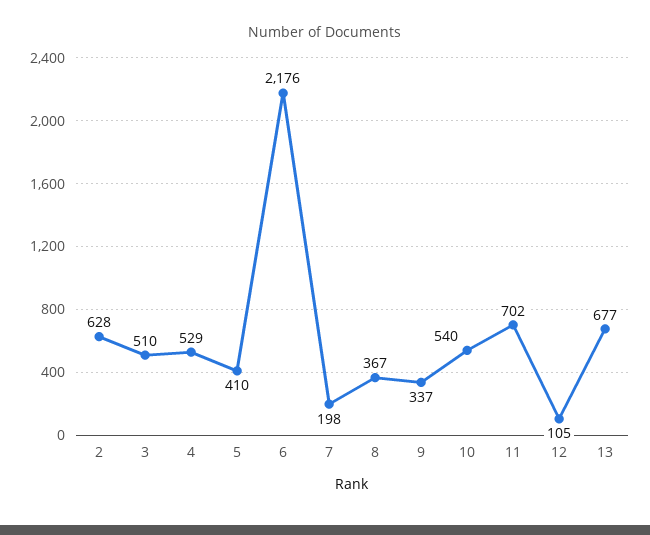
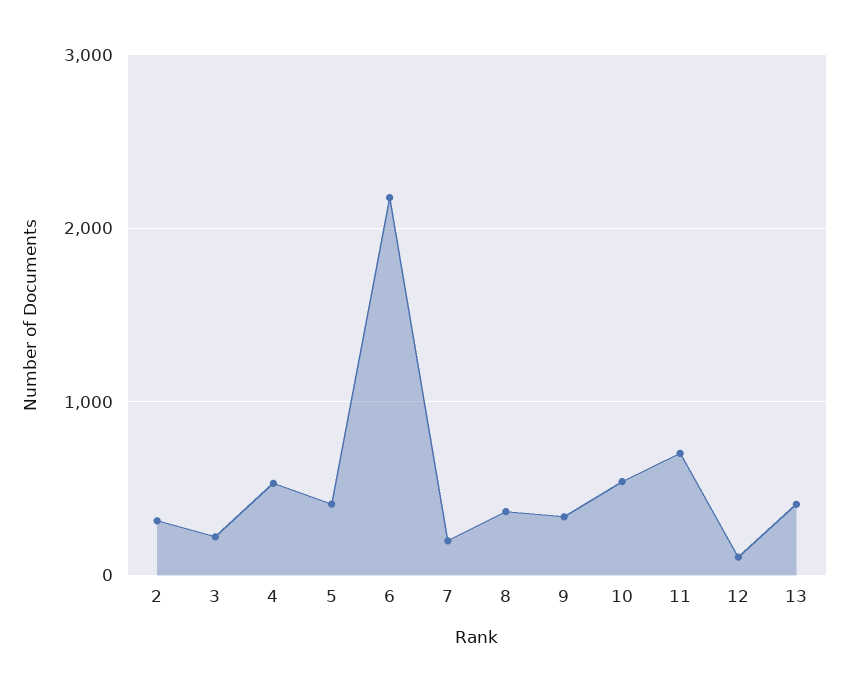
  {
-   "2": 628,
+   "2": 300,
-   "3": 510,
+   "3": 200,
    "4": 529,
    "5": 410,
    "6": 2176,
    "7": 198,
    "8": 367,
    "9": 337,
    "10": 540,
    "11": 702,
    "12": 105,
-   "13": 677
+   "13": 400
  }

